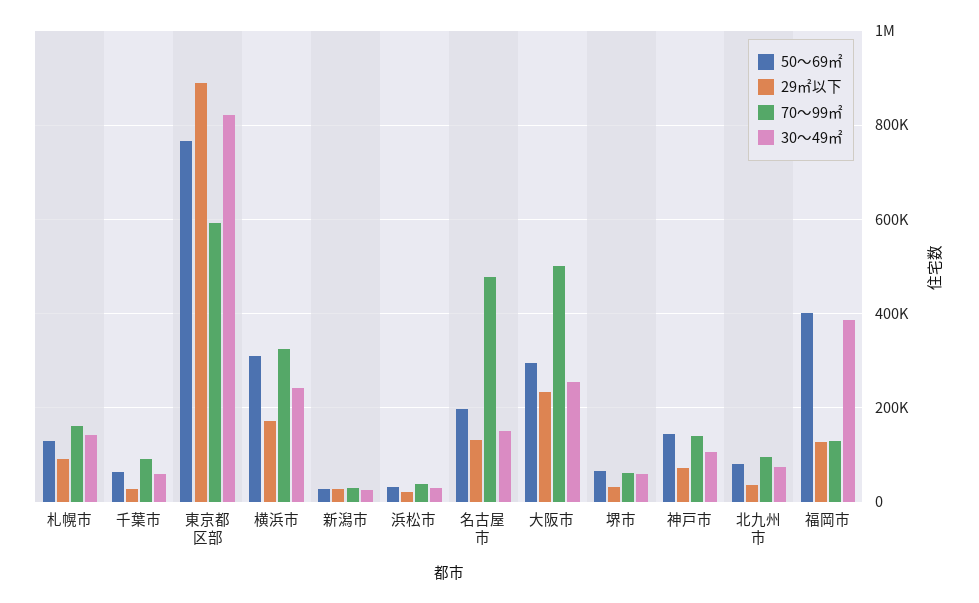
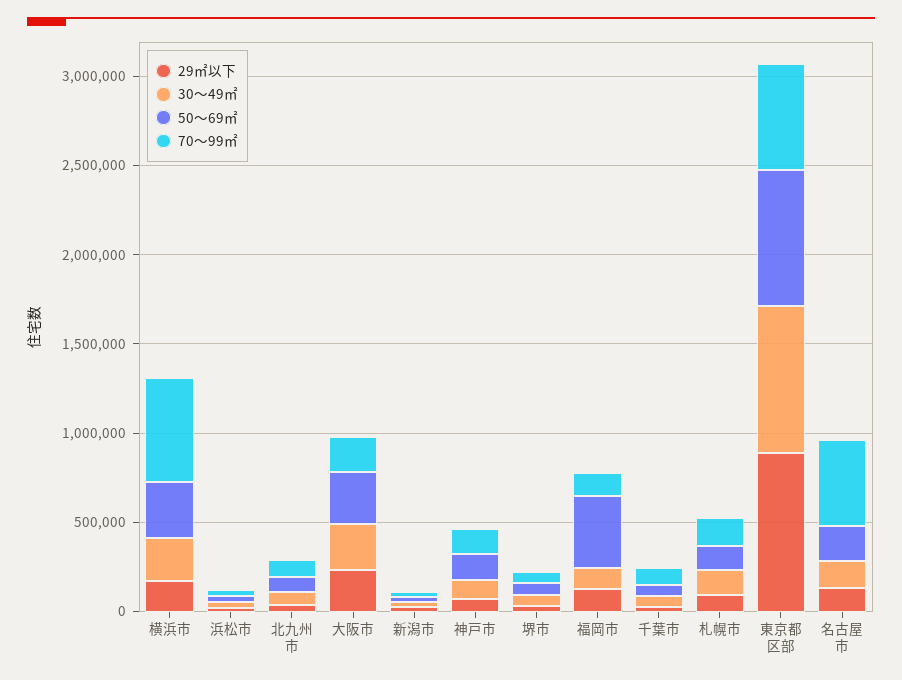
  {
    "50～69㎡": {
      "札幌市": 120000,
      "千葉市": 60000,
      "東京都区部": 760000,
      "横浜市": 300000,
      "新潟市": 20000,
      "浜松市": 40000,
      "名古屋市": 200000,
      "大阪市": 300000,
      "堺市": 60000,
      "神戸市": 140000,
      "北九州市": 80000,
      "福岡市": 400000
    },
    "29㎡以下": {
      "札幌市": 100000,
      "千葉市": 20000,
      "東京都区部": 880000,
      "横浜市": 180000,
      "新潟市": 20000,
      "浜松市": 20000,
      "名古屋市": 140000,
      "大阪市": 240000,
      "堺市": 40000,
      "神戸市": 80000,
      "北九州市": 40000,
      "福岡市": 120000
    },
    "70～99㎡": {
      "札幌市": 160000,
      "千葉市": 100000,
      "東京都区部": 600000,
-     "横浜市": 320000,
+     "横浜市": 600000,
      "新潟市": 20000,
      "浜松市": 40000,
      "名古屋市": 480000,
-     "大阪市": 500000,
+     "大阪市": 200000,
      "堺市": 60000,
      "神戸市": 140000,
      "北九州市": 100000,
      "福岡市": 140000
    },
    "30～49㎡": {
      "札幌市": 140000,
      "千葉市": 60000,
      "東京都区部": 820000,
      "横浜市": 240000,
      "新潟市": 20000,
      "浜松市": 40000,
      "名古屋市": 160000,
      "大阪市": 260000,
      "堺市": 60000,
      "神戸市": 100000,
      "北九州市": 80000,
-     "福岡市": 380000
+     "福岡市": 100000
    }
  }

